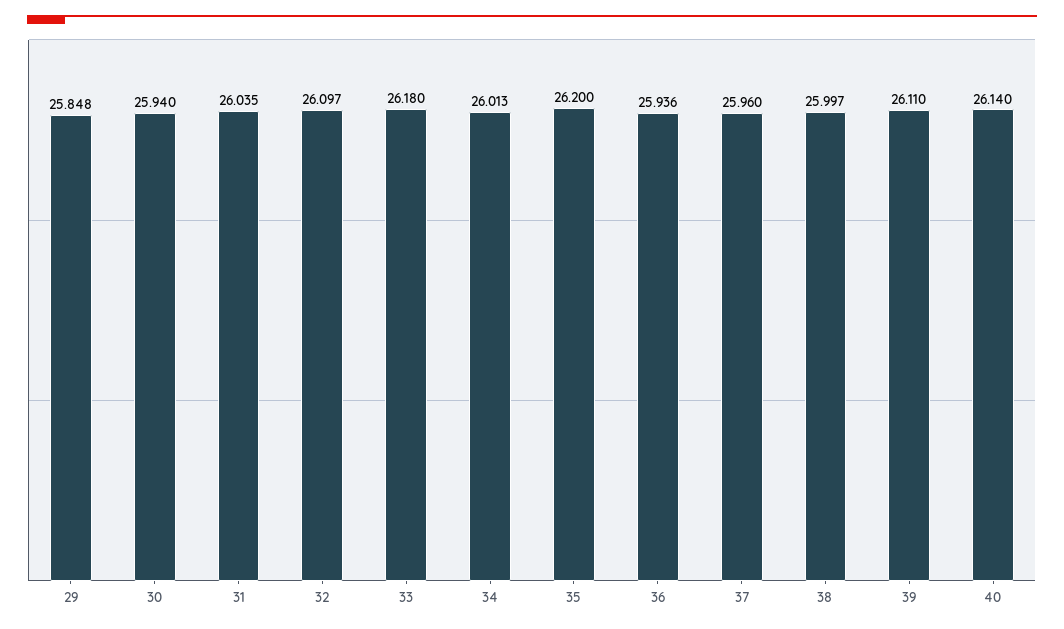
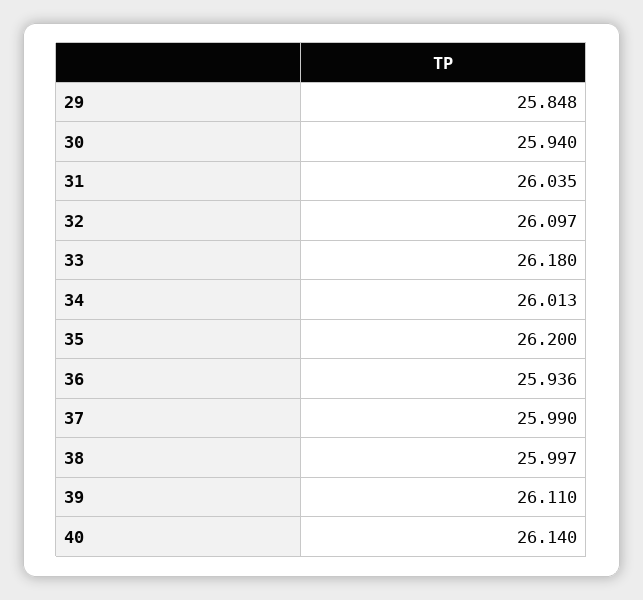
  {
    "29": 25.848,
    "30": 25.94,
    "31": 26.035,
    "32": 26.097,
    "33": 26.18,
    "34": 26.013,
    "35": 26.2,
    "36": 25.936,
-   "37": 25.96,
+   "37": 25.99,
    "38": 25.997,
    "39": 26.11,
    "40": 26.14
  }

